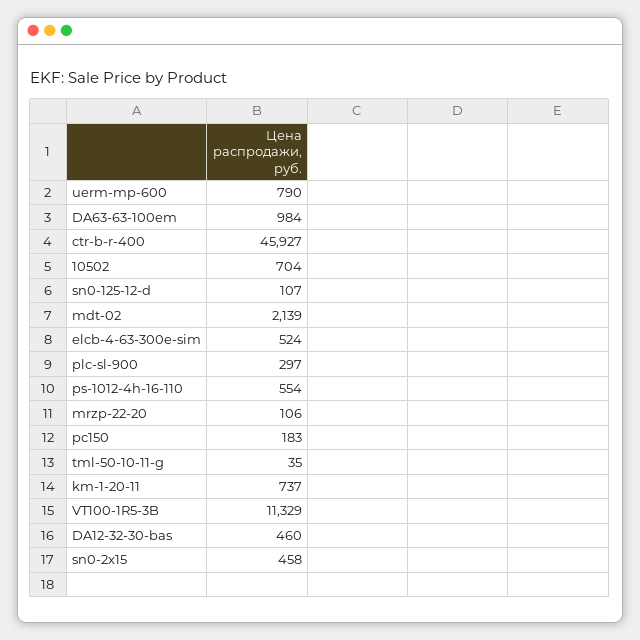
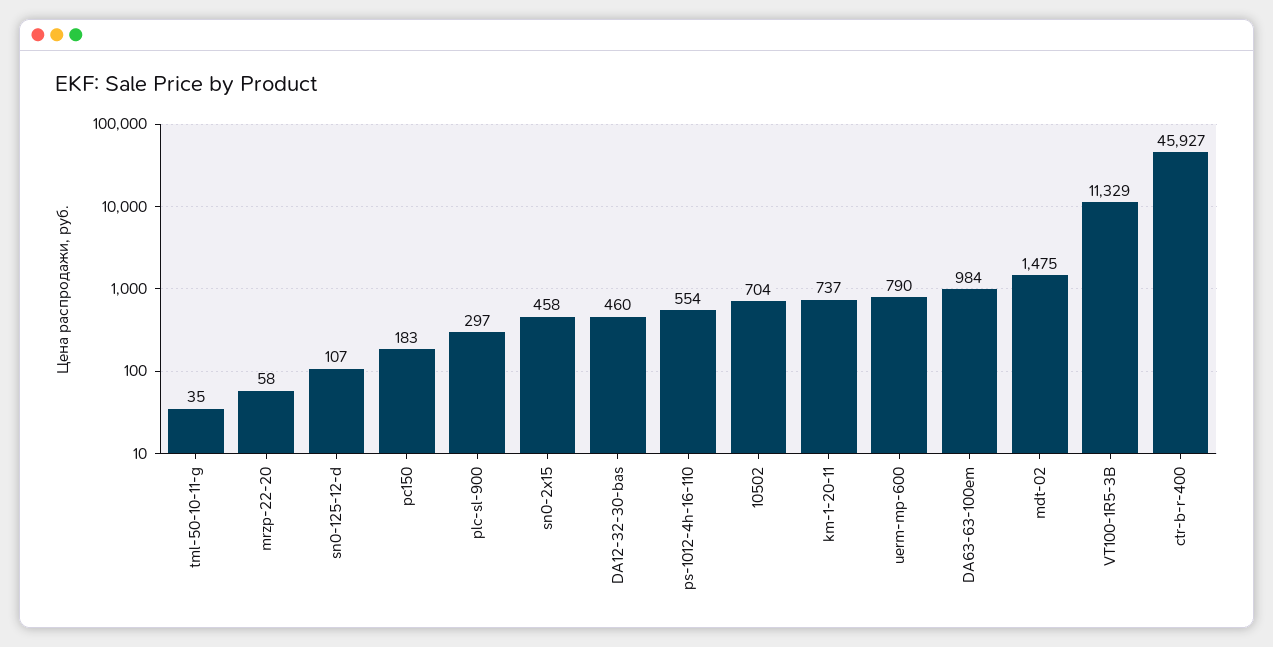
  {
    "uerm-mp-600": 790,
    "DA63-63-100em": 984,
    "ctr-b-r-400": 45927,
    "10502": 704,
    "sn0-125-12-d": 107,
-   "mdt-02": 2139,
+   "mdt-02": 1475,
-   "elcb-4-63-300e-sim": 524,
    "plc-sl-900": 297,
    "ps-1012-4h-16-110": 554,
-   "mrzp-22-20": 106,
+   "mrzp-22-20": 58,
    "pc150": 183,
    "tml-50-10-11-g": 35,
    "km-1-20-11": 737,
    "VT100-1R5-3B": 11329,
    "DA12-32-30-bas": 460,
    "sn0-2x15": 458
  }

